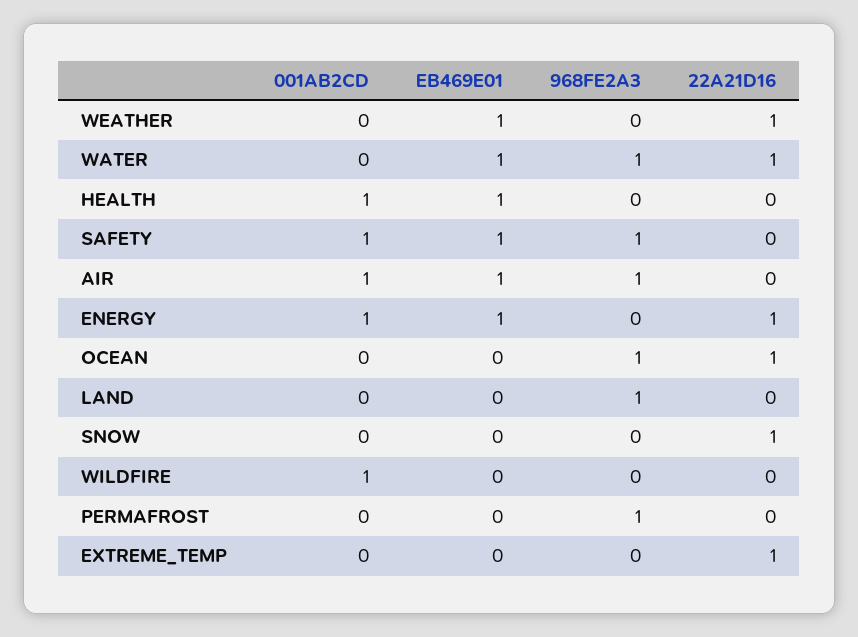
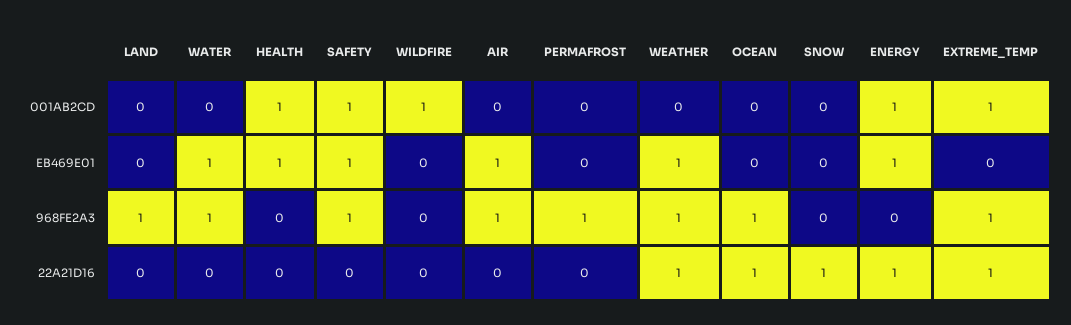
  {
    "001AB2CD": {
      "WEATHER": 0,
      "WATER": 0,
      "HEALTH": 1,
      "SAFETY": 1,
-     "AIR": 1,
+     "AIR": 0,
      "ENERGY": 1,
      "OCEAN": 0,
      "LAND": 0,
      "SNOW": 0,
      "WILDFIRE": 1,
      "PERMAFROST": 0,
-     "EXTREME_TEMP": 0
+     "EXTREME_TEMP": 1
    },
    "EB469E01": {
      "WEATHER": 1,
      "WATER": 1,
      "HEALTH": 1,
      "SAFETY": 1,
      "AIR": 1,
      "ENERGY": 1,
      "OCEAN": 0,
      "LAND": 0,
      "SNOW": 0,
      "WILDFIRE": 0,
      "PERMAFROST": 0,
      "EXTREME_TEMP": 0
    },
    "968FE2A3": {
-     "WEATHER": 0,
+     "WEATHER": 1,
      "WATER": 1,
      "HEALTH": 0,
      "SAFETY": 1,
      "AIR": 1,
      "ENERGY": 0,
      "OCEAN": 1,
      "LAND": 1,
      "SNOW": 0,
      "WILDFIRE": 0,
      "PERMAFROST": 1,
-     "EXTREME_TEMP": 0
+     "EXTREME_TEMP": 1
    },
    "22A21D16": {
      "WEATHER": 1,
-     "WATER": 1,
+     "WATER": 0,
      "HEALTH": 0,
      "SAFETY": 0,
      "AIR": 0,
      "ENERGY": 1,
      "OCEAN": 1,
      "LAND": 0,
      "SNOW": 1,
      "WILDFIRE": 0,
      "PERMAFROST": 0,
      "EXTREME_TEMP": 1
    }
  }

